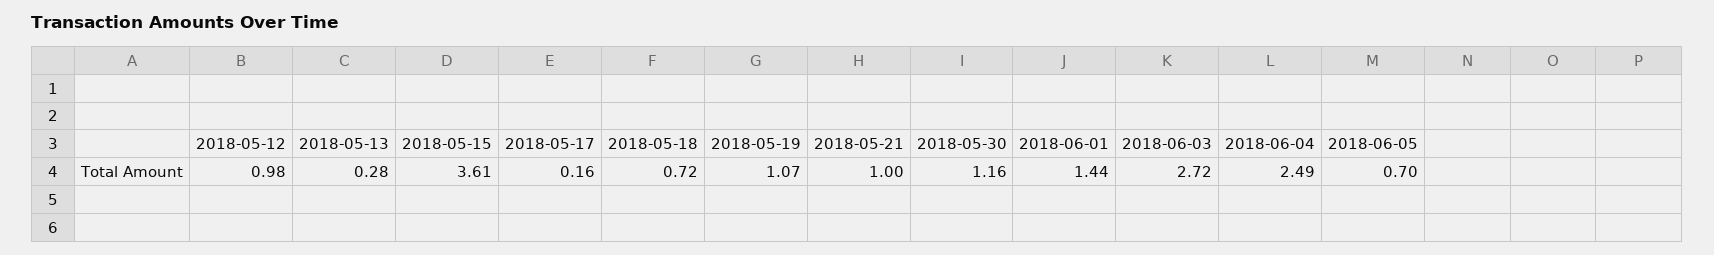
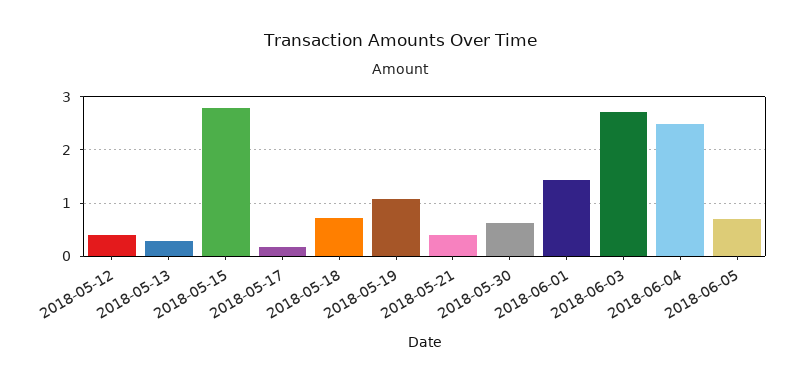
  {
-   "2018-05-12": 0.98,
+   "2018-05-12": 0.4,
    "2018-05-13": 0.28,
-   "2018-05-15": 3.61,
+   "2018-05-15": 2.8,
    "2018-05-17": 0.16,
    "2018-05-18": 0.72,
    "2018-05-19": 1.07,
-   "2018-05-21": 1,
+   "2018-05-21": 0.4,
-   "2018-05-30": 1.16,
+   "2018-05-30": 0.6,
    "2018-06-01": 1.44,
    "2018-06-03": 2.72,
    "2018-06-04": 2.49,
    "2018-06-05": 0.7
  }

